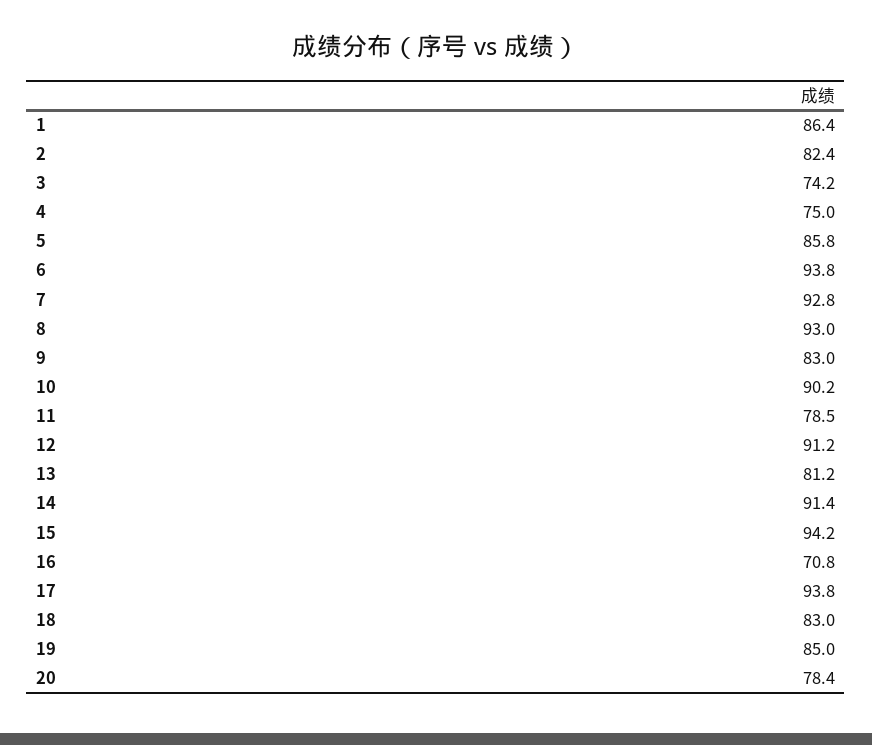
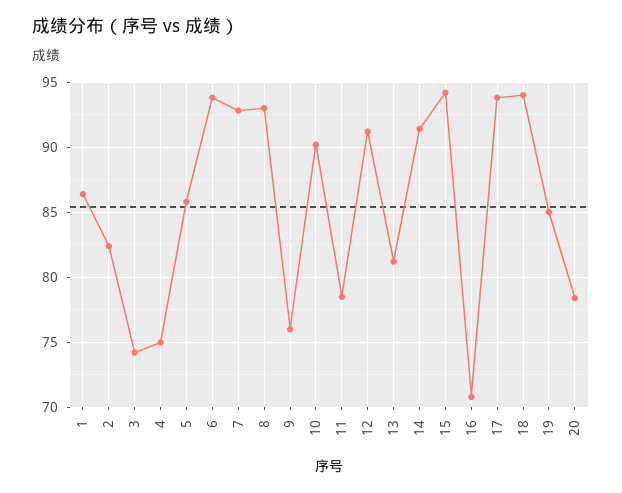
  {
    "1": 86.4,
    "2": 82.4,
    "3": 74.2,
    "4": 75,
    "5": 85.8,
    "6": 93.8,
    "7": 92.8,
    "8": 93,
-   "9": 83,
+   "9": 76,
    "10": 90.2,
    "11": 78.5,
    "12": 91.2,
    "13": 81.2,
    "14": 91.4,
    "15": 94.2,
    "16": 70.8,
    "17": 93.8,
-   "18": 83,
+   "18": 94,
    "19": 85,
    "20": 78.4
  }

